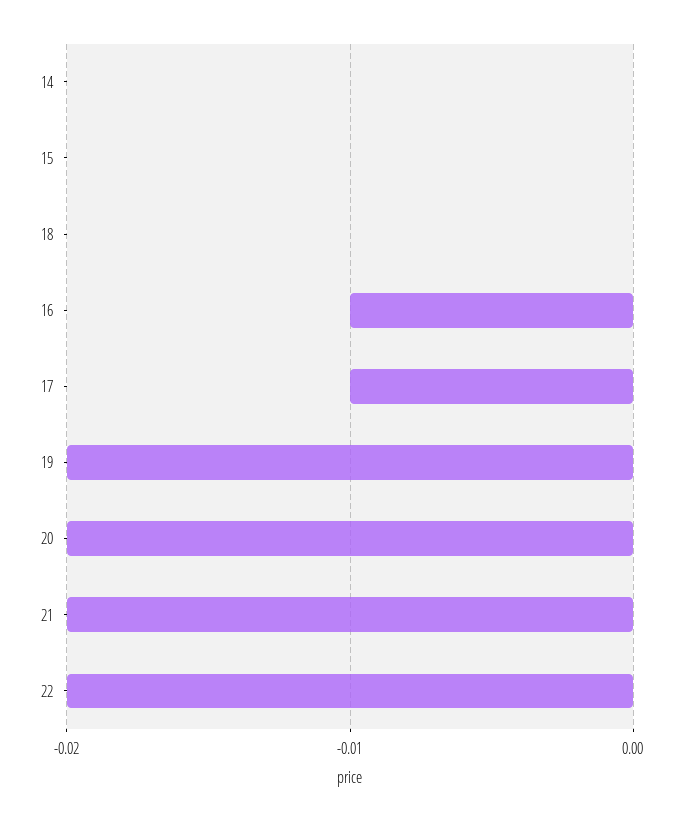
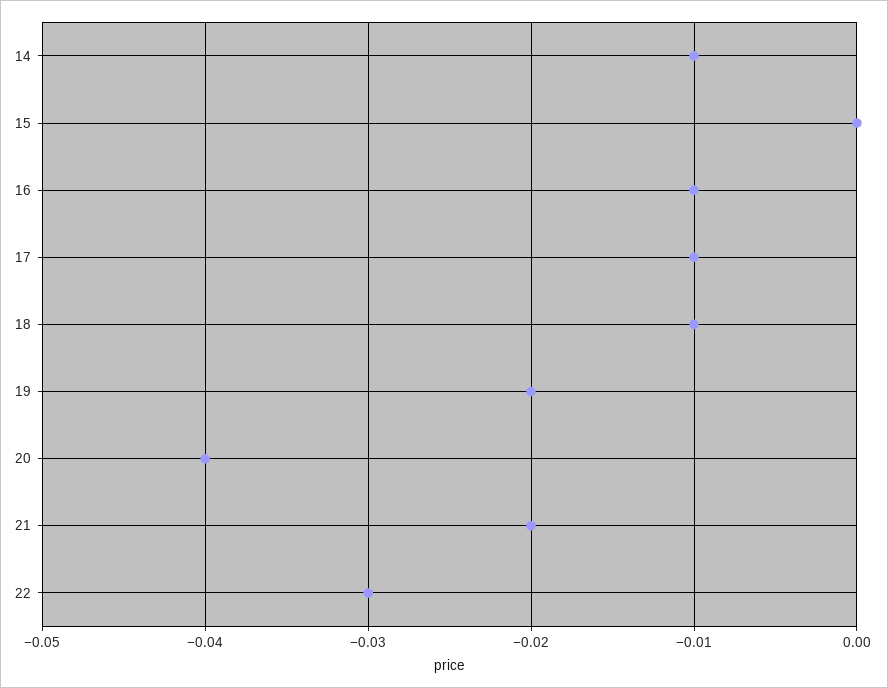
  {
-   "14": 0,
+   "14": -0.01,
    "15": 0,
-   "18": 0,
+   "18": -0.01,
    "16": -0.01,
    "17": -0.01,
    "19": -0.02,
-   "20": -0.02,
+   "20": -0.04,
    "21": -0.02,
-   "22": -0.02
+   "22": -0.03
  }

